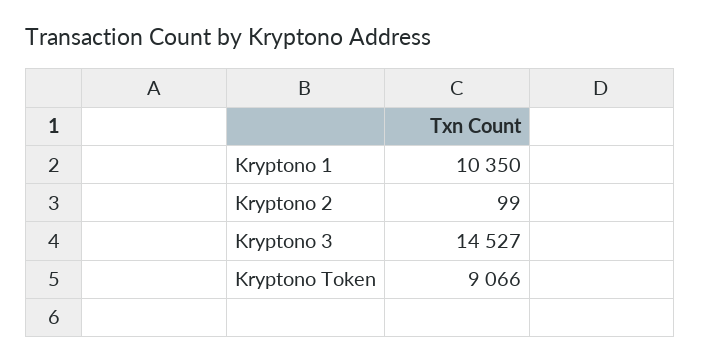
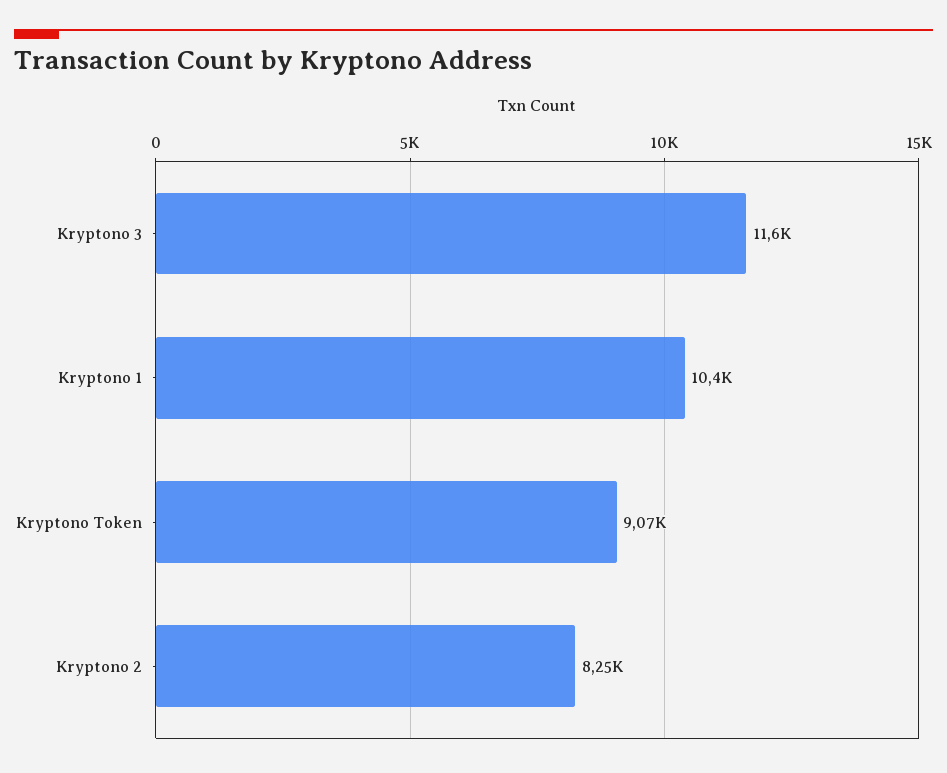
  {
    "Kryptono 1": 10350,
-   "Kryptono 2": 99,
+   "Kryptono 2": 8250,
-   "Kryptono 3": 14527,
+   "Kryptono 3": 11600,
    "Kryptono Token": 9066
  }

